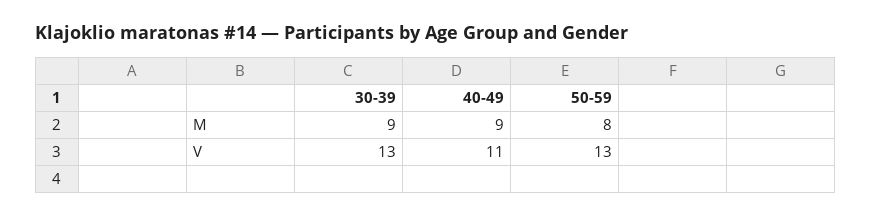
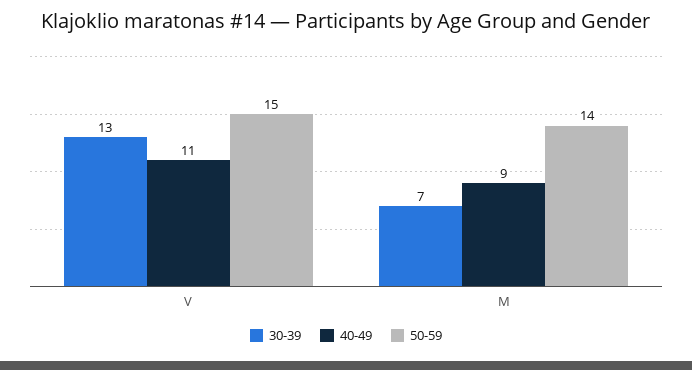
  {
    "30-39": {
-     "M": 9,
+     "M": 7,
      "V": 13
    },
    "40-49": {
      "M": 9,
      "V": 11
    },
    "50-59": {
-     "M": 8,
+     "M": 14,
-     "V": 13
+     "V": 15
    }
  }

